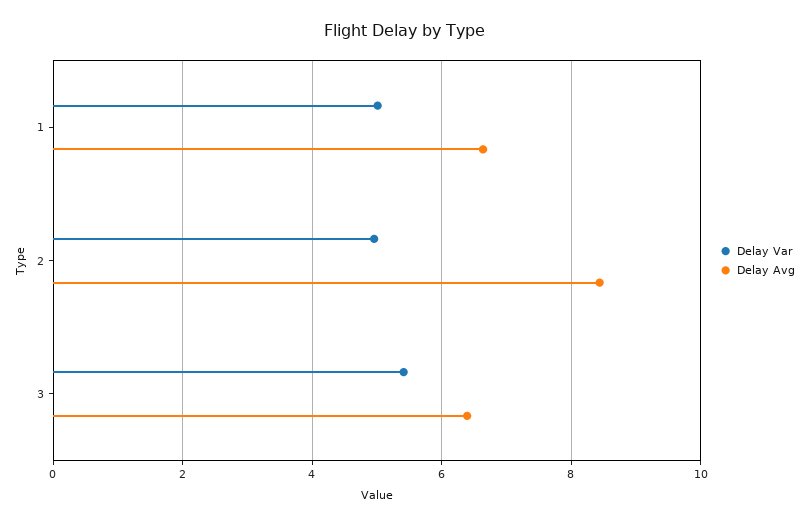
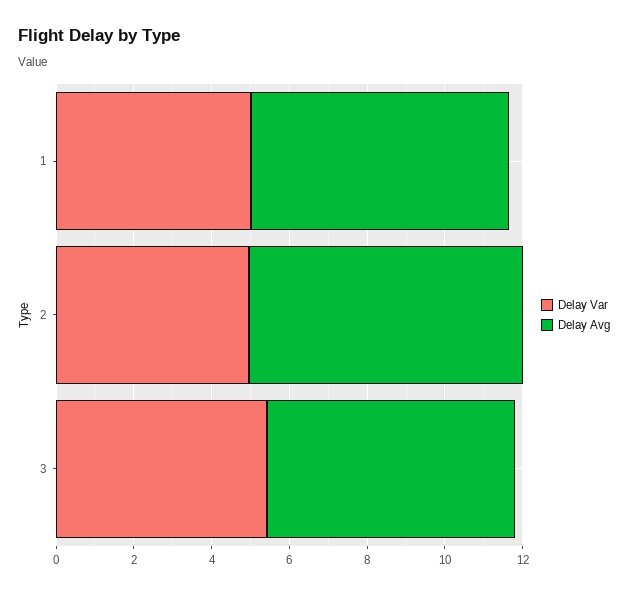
  {
    "Delay Var": {
      "1": 5,
      "2": 5,
      "3": 5.4
    },
    "Delay Avg": {
      "1": 6.6,
-     "2": 8.4,
+     "2": 7,
      "3": 6.4
    }
  }

